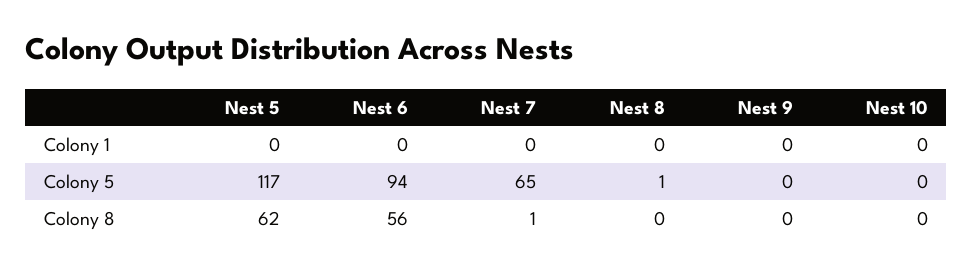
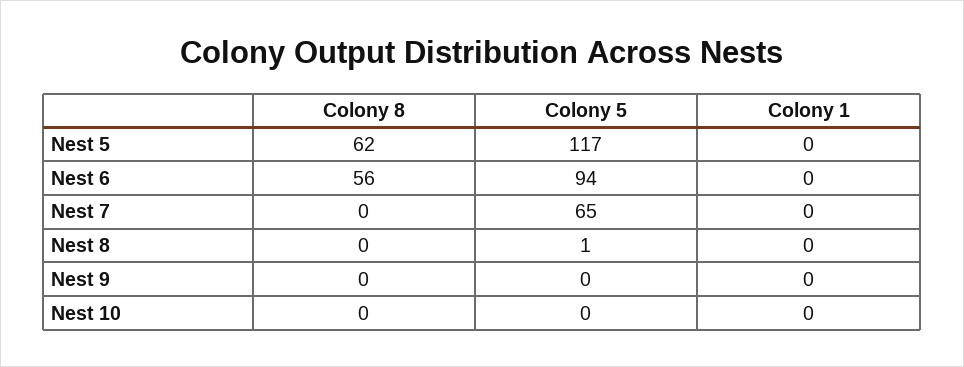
  {
    "Nest 5": {
      "Colony 1": 0,
      "Colony 5": 117,
      "Colony 8": 62
    },
    "Nest 6": {
      "Colony 1": 0,
      "Colony 5": 94,
      "Colony 8": 56
    },
    "Nest 7": {
      "Colony 1": 0,
      "Colony 5": 65,
-     "Colony 8": 1
+     "Colony 8": 0
    },
    "Nest 8": {
      "Colony 1": 0,
      "Colony 5": 1,
      "Colony 8": 0
    },
    "Nest 9": {
      "Colony 1": 0,
      "Colony 5": 0,
      "Colony 8": 0
    },
    "Nest 10": {
      "Colony 1": 0,
      "Colony 5": 0,
      "Colony 8": 0
    }
  }

